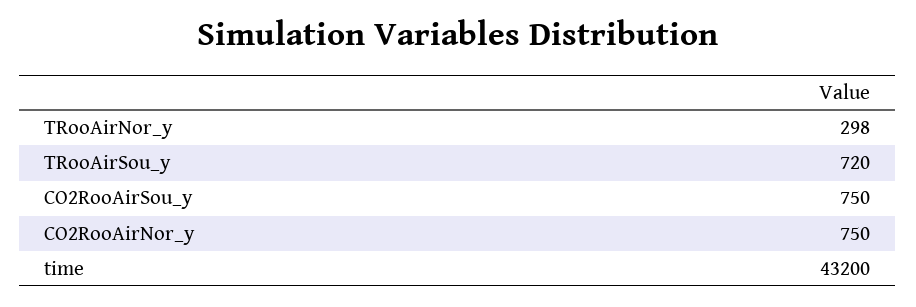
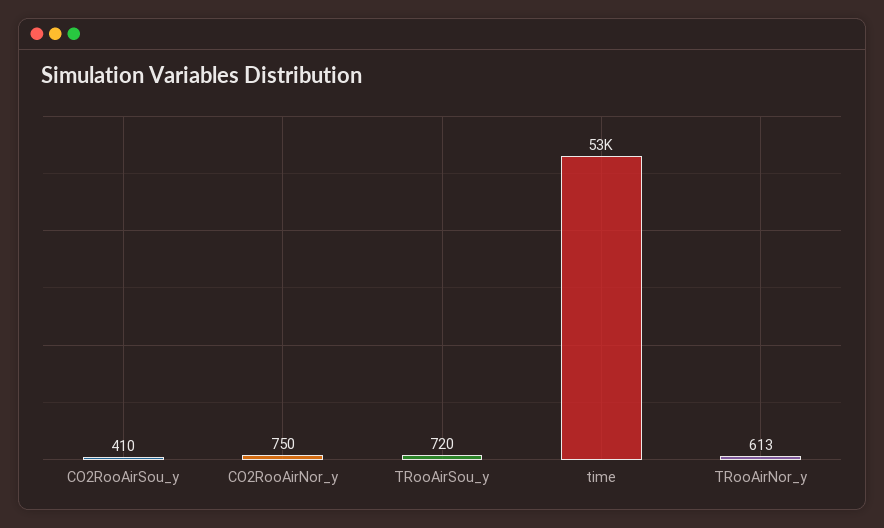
  {
-   "TRooAirNor_y": 298,
+   "TRooAirNor_y": 613,
    "TRooAirSou_y": 720,
-   "CO2RooAirSou_y": 750,
+   "CO2RooAirSou_y": 410,
    "CO2RooAirNor_y": 750,
-   "time": 43200
+   "time": 53000
  }

